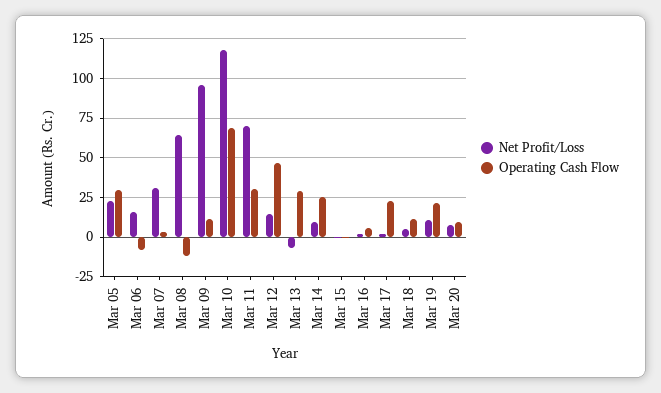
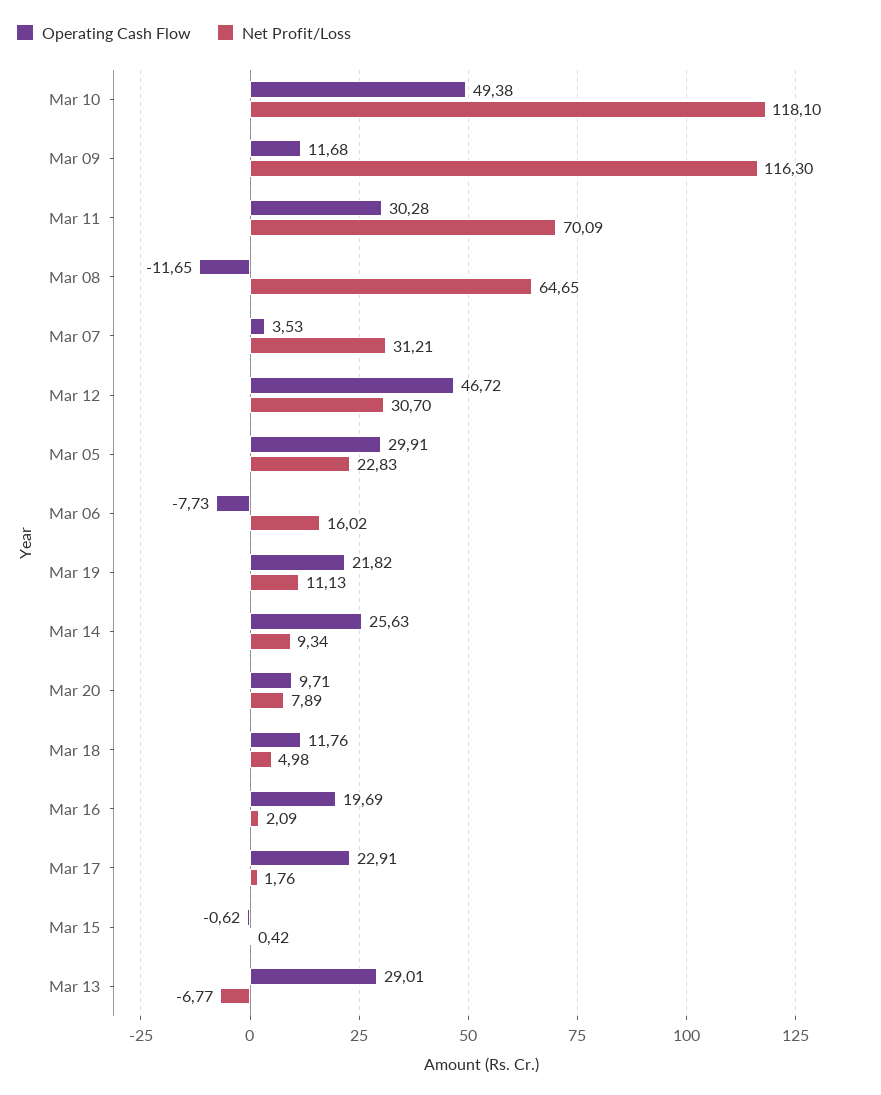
  {
    "Net Profit/Loss": {
      "Mar 05": 22.83,
      "Mar 06": 16.02,
      "Mar 07": 31.21,
      "Mar 08": 64.65,
-     "Mar 09": 95,
+     "Mar 09": 116.3,
      "Mar 10": 118.1,
      "Mar 11": 70.09,
-     "Mar 12": 15,
+     "Mar 12": 30.7,
      "Mar 13": -6.77,
      "Mar 14": 9.34,
      "Mar 15": 0.42,
      "Mar 16": 2.09,
      "Mar 17": 1.76,
      "Mar 18": 4.98,
      "Mar 19": 11.13,
      "Mar 20": 7.89
    },
    "Operating Cash Flow": {
      "Mar 05": 29.91,
      "Mar 06": -7.73,
      "Mar 07": 3.53,
      "Mar 08": -11.65,
      "Mar 09": 11.68,
-     "Mar 10": 70,
+     "Mar 10": 49.38,
      "Mar 11": 30.28,
      "Mar 12": 46.72,
      "Mar 13": 29.01,
      "Mar 14": 25.63,
      "Mar 15": -0.62,
-     "Mar 16": 5,
+     "Mar 16": 19.69,
      "Mar 17": 22.91,
      "Mar 18": 11.76,
      "Mar 19": 21.82,
      "Mar 20": 9.71
    }
  }

